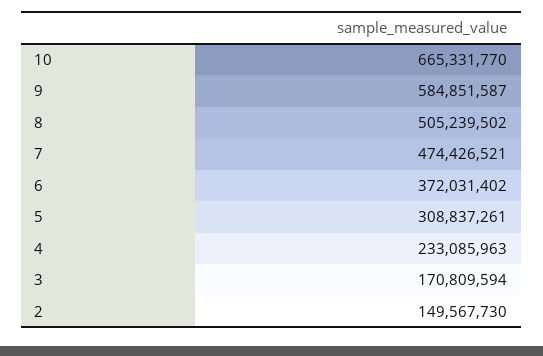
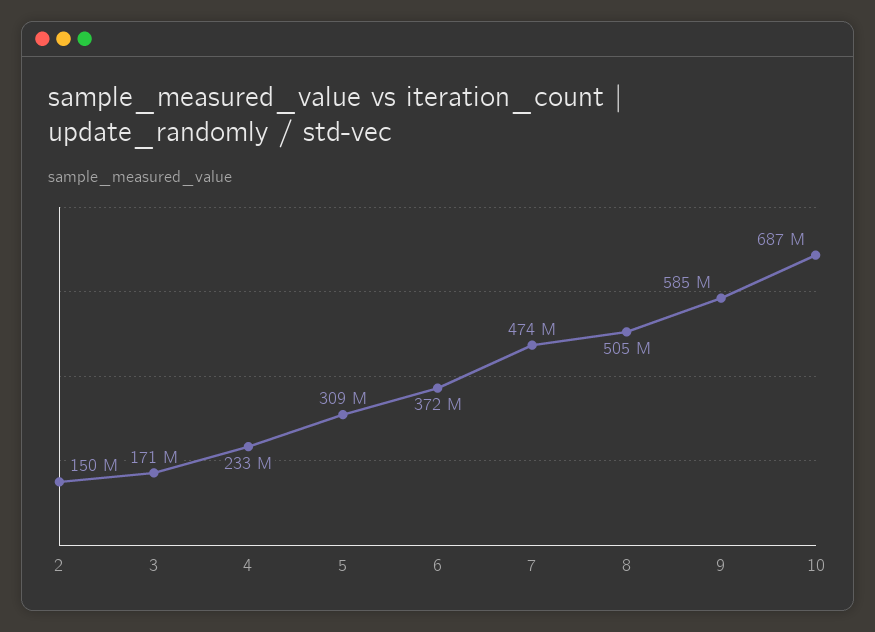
  {
-   "10": 665331770,
+   "10": 687000000,
    "9": 584851587,
    "8": 505239502,
    "7": 474426521,
    "6": 372031402,
    "5": 308837261,
    "4": 233085963,
    "3": 170809594,
    "2": 149567730
  }

